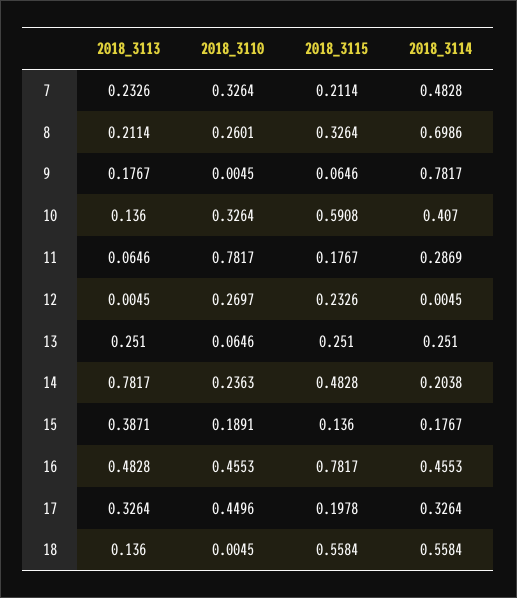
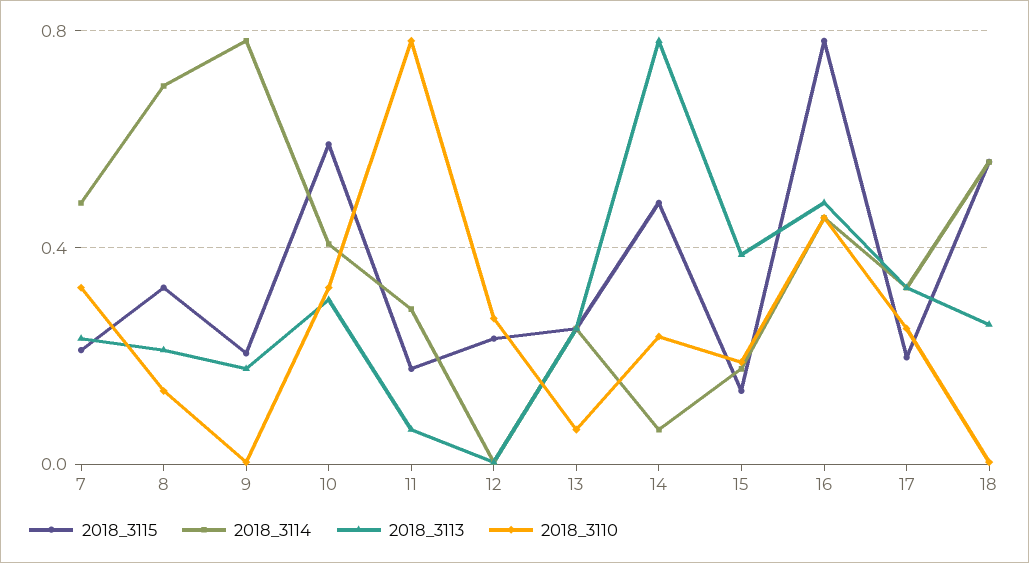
  {
    "2018_3113": {
      "7": 0.2326,
      "8": 0.2114,
      "9": 0.1767,
-     "10": 0.136,
+     "10": 0.3,
      "11": 0.0646,
      "12": 0.0045,
      "13": 0.251,
      "14": 0.7817,
      "15": 0.3871,
      "16": 0.4828,
      "17": 0.3264,
-     "18": 0.136
+     "18": 0.25
    },
    "2018_3110": {
      "7": 0.3264,
-     "8": 0.2601,
+     "8": 0.15,
      "9": 0.0045,
      "10": 0.3264,
      "11": 0.7817,
      "12": 0.2697,
      "13": 0.0646,
      "14": 0.2363,
      "15": 0.1891,
      "16": 0.4553,
-     "17": 0.4496,
+     "17": 0.25,
      "18": 0.0045
    },
    "2018_3115": {
      "7": 0.2114,
      "8": 0.3264,
-     "9": 0.0646,
+     "9": 0.2,
      "10": 0.5908,
      "11": 0.1767,
      "12": 0.2326,
      "13": 0.251,
      "14": 0.4828,
      "15": 0.136,
      "16": 0.7817,
      "17": 0.1978,
      "18": 0.5584
    },
    "2018_3114": {
      "7": 0.4828,
      "8": 0.6986,
      "9": 0.7817,
      "10": 0.407,
      "11": 0.2869,
      "12": 0.0045,
      "13": 0.251,
-     "14": 0.2038,
+     "14": 0.05,
      "15": 0.1767,
      "16": 0.4553,
      "17": 0.3264,
      "18": 0.5584
    }
  }

